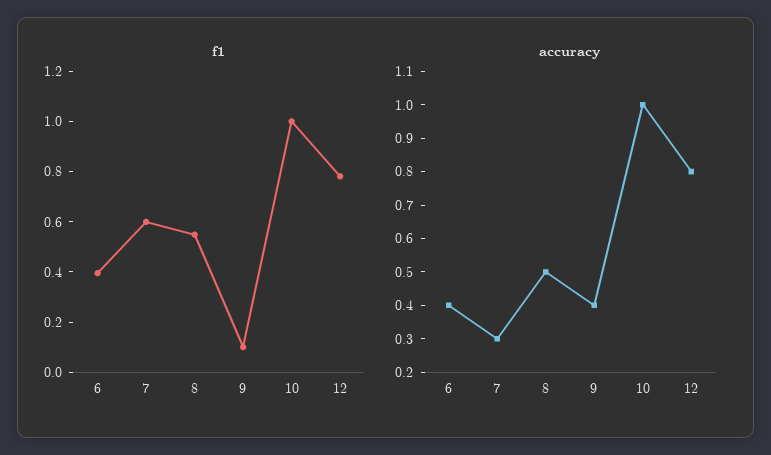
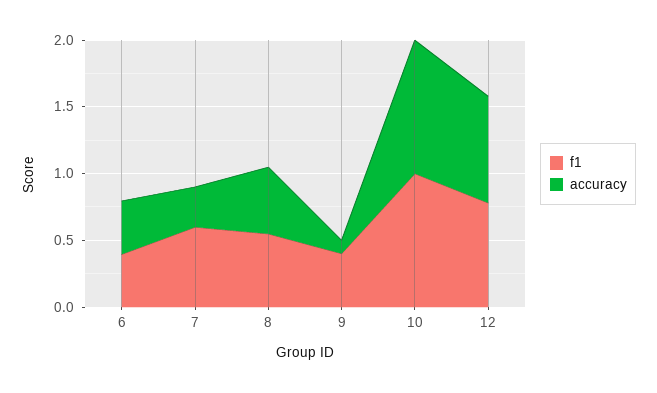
  {
    "f1": {
      "6": 0.4,
      "7": 0.6,
      "8": 0.55,
-     "9": 0.1,
+     "9": 0.4,
      "10": 1,
      "12": 0.8
    },
    "accuracy": {
      "6": 0.4,
      "7": 0.3,
      "8": 0.5,
-     "9": 0.4,
+     "9": 0.1,
      "10": 1,
      "12": 0.8
    }
  }

